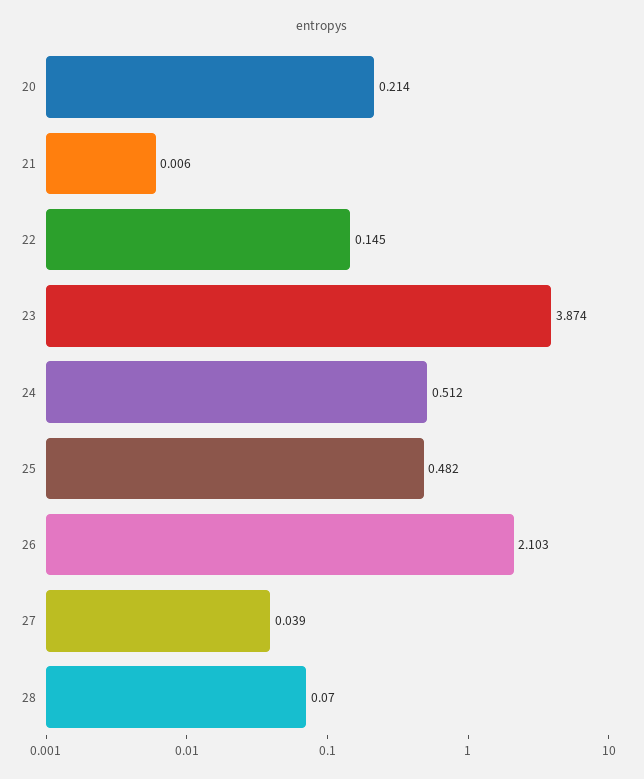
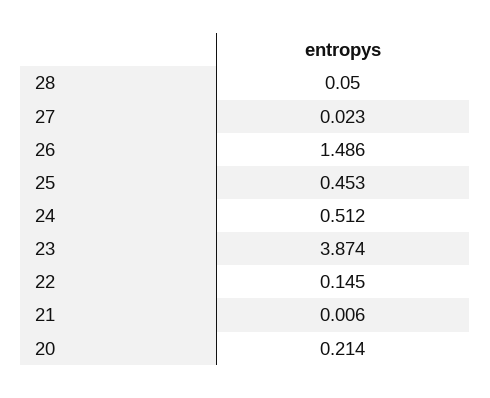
  {
    "20": 0.214,
    "21": 0.006,
    "22": 0.145,
    "23": 3.874,
    "24": 0.512,
-   "25": 0.482,
+   "25": 0.453,
-   "26": 2.103,
+   "26": 1.486,
-   "27": 0.039,
+   "27": 0.023,
-   "28": 0.07
+   "28": 0.05
  }

